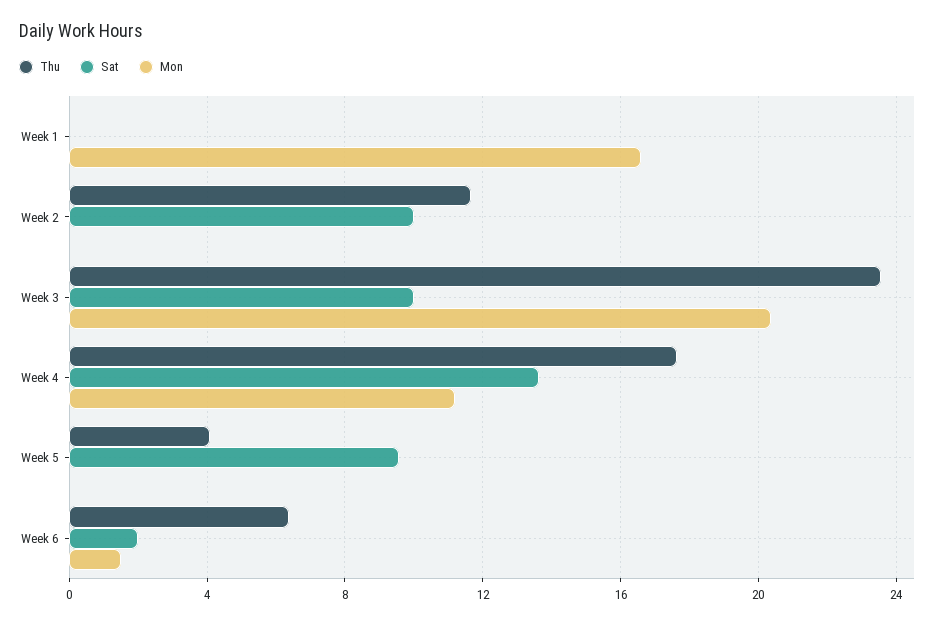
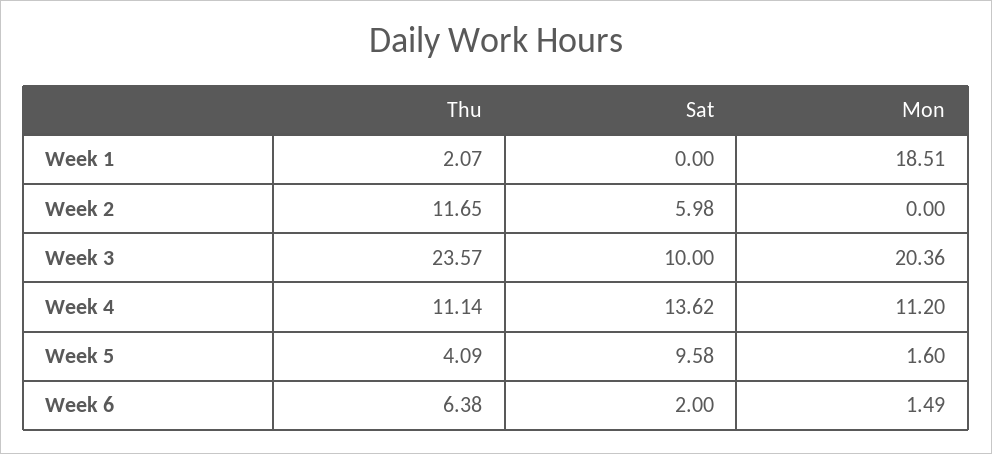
  {
    "Thu": {
-     "Week 1": 0,
+     "Week 1": 2.07,
      "Week 2": 11.65,
      "Week 3": 23.57,
-     "Week 4": 17.5,
+     "Week 4": 11.14,
      "Week 5": 4.09,
      "Week 6": 6.38
    },
    "Sat": {
      "Week 1": 0,
-     "Week 2": 10,
+     "Week 2": 5.98,
      "Week 3": 10,
      "Week 4": 13.62,
      "Week 5": 9.58,
      "Week 6": 2
    },
    "Mon": {
-     "Week 1": 16.5,
+     "Week 1": 18.51,
      "Week 2": 0,
      "Week 3": 20.36,
      "Week 4": 11.2,
-     "Week 5": 0,
+     "Week 5": 1.6,
      "Week 6": 1.49
    }
  }

